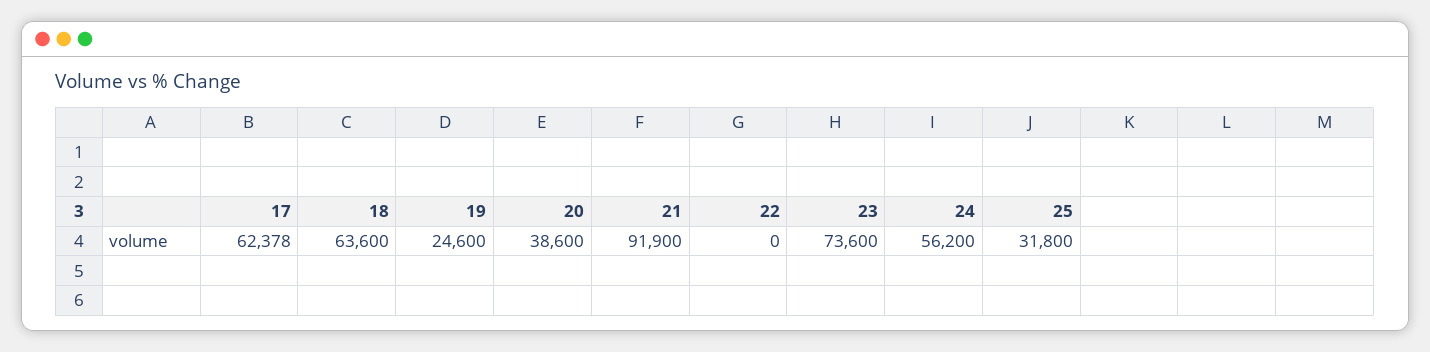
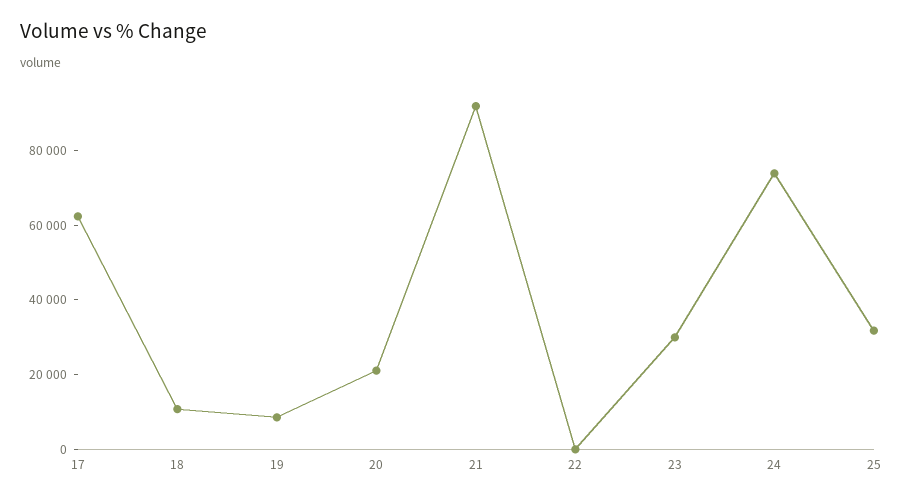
  {
    "17": 62378,
-   "18": 63600,
+   "18": 10000,
-   "19": 24600,
+   "19": 10000,
-   "20": 38600,
+   "20": 20000,
    "21": 91900,
    "22": 0,
-   "23": 73600,
+   "23": 30000,
-   "24": 56200,
+   "24": 75000,
    "25": 31800
  }

